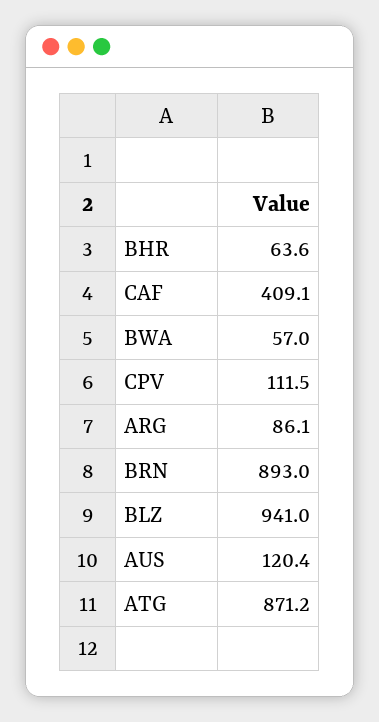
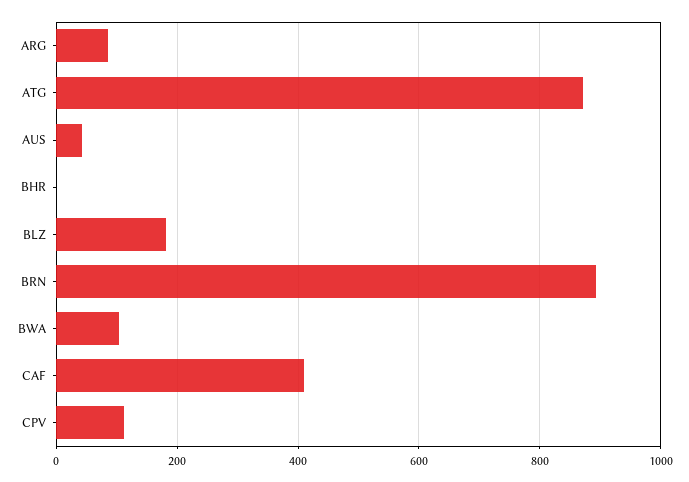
  {
-   "BHR": 63.6,
+   "BHR": 0,
    "CAF": 409.1,
-   "BWA": 57,
+   "BWA": 100,
    "CPV": 111.5,
    "ARG": 86.1,
    "BRN": 893,
-   "BLZ": 941,
+   "BLZ": 180,
-   "AUS": 120.4,
+   "AUS": 40,
    "ATG": 871.2
  }

